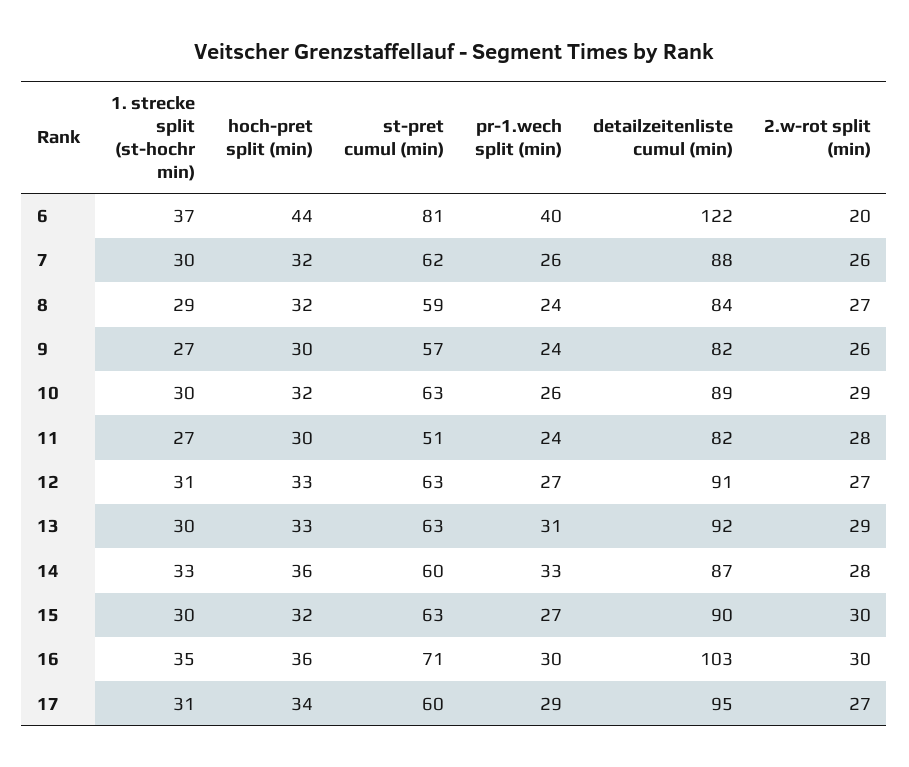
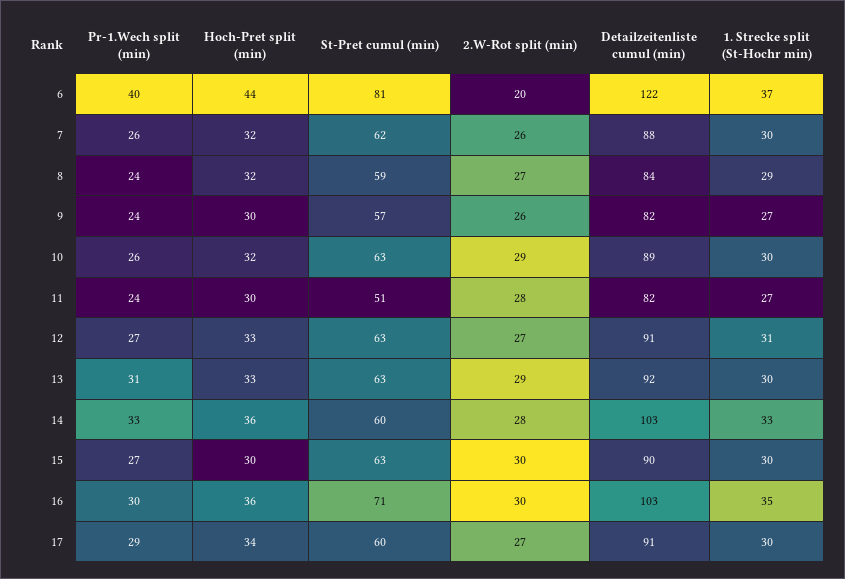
  {
    "1. strecke split (st-hochr min)": {
      "6": 37,
      "7": 30,
      "8": 29,
      "9": 27,
      "10": 30,
      "11": 27,
      "12": 31,
      "13": 30,
      "14": 33,
      "15": 30,
      "16": 35,
-     "17": 31
+     "17": 30
    },
    "hoch-pret split (min)": {
      "6": 44,
      "7": 32,
      "8": 32,
      "9": 30,
      "10": 32,
      "11": 30,
      "12": 33,
      "13": 33,
      "14": 36,
-     "15": 32,
+     "15": 30,
      "16": 36,
      "17": 34
    },
    "st-pret cumul (min)": {
      "6": 81,
      "7": 62,
      "8": 59,
      "9": 57,
      "10": 63,
      "11": 51,
      "12": 63,
      "13": 63,
      "14": 60,
      "15": 63,
      "16": 71,
      "17": 60
    },
    "pr-1.wech split (min)": {
      "6": 40,
      "7": 26,
      "8": 24,
      "9": 24,
      "10": 26,
      "11": 24,
      "12": 27,
      "13": 31,
      "14": 33,
      "15": 27,
      "16": 30,
      "17": 29
    },
    "detailzeitenliste cumul (min)": {
      "6": 122,
      "7": 88,
      "8": 84,
      "9": 82,
      "10": 89,
      "11": 82,
      "12": 91,
      "13": 92,
-     "14": 87,
+     "14": 103,
      "15": 90,
      "16": 103,
-     "17": 95
+     "17": 91
    },
    "2.w-rot split (min)": {
      "6": 20,
      "7": 26,
      "8": 27,
      "9": 26,
      "10": 29,
      "11": 28,
      "12": 27,
      "13": 29,
      "14": 28,
      "15": 30,
      "16": 30,
      "17": 27
    }
  }

